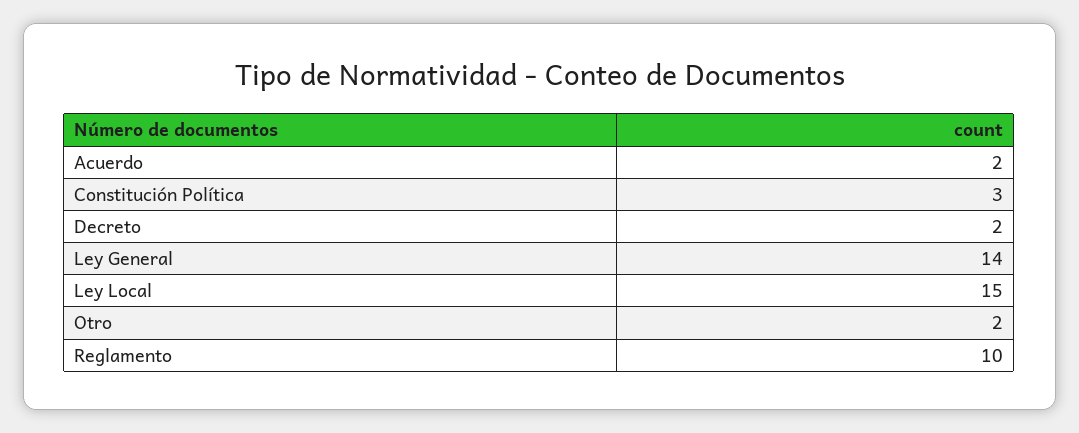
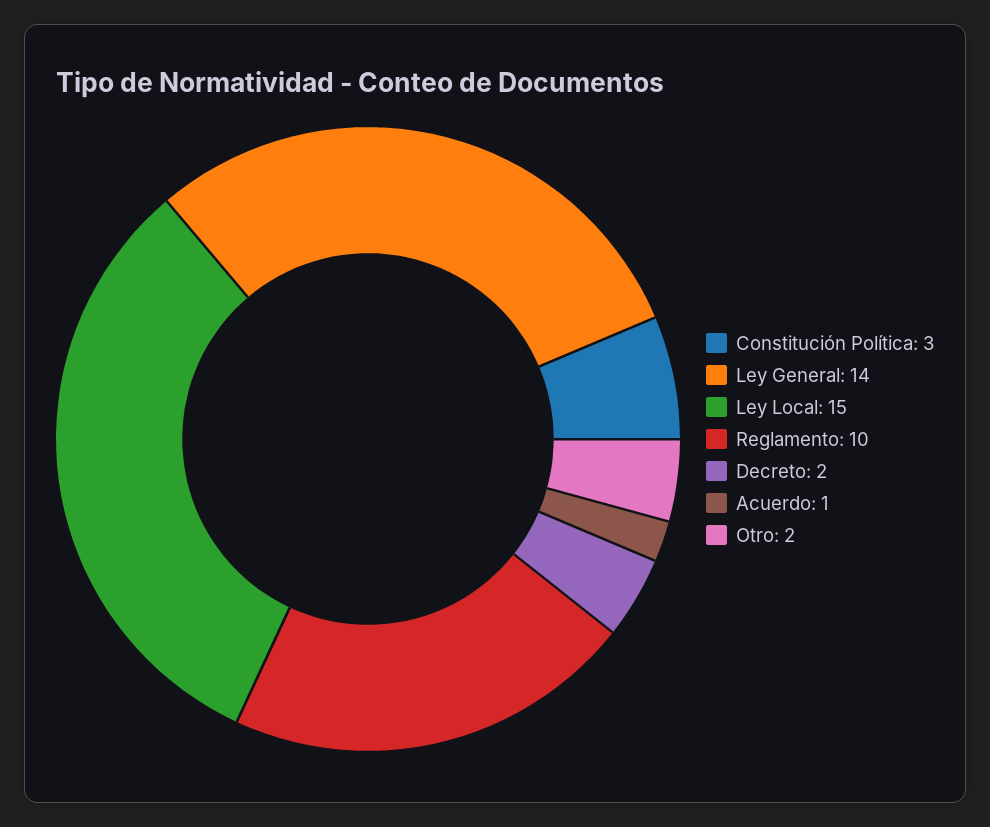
  {
-   "Acuerdo": 2,
+   "Acuerdo": 1,
    "Constitución Política": 3,
    "Decreto": 2,
    "Ley General": 14,
    "Ley Local": 15,
    "Otro": 2,
    "Reglamento": 10
  }

